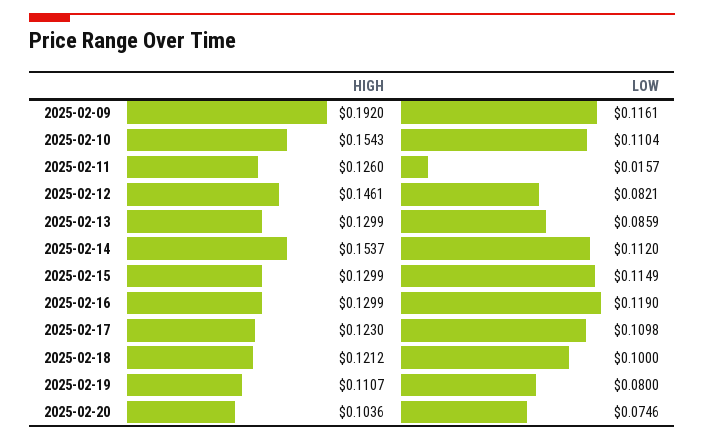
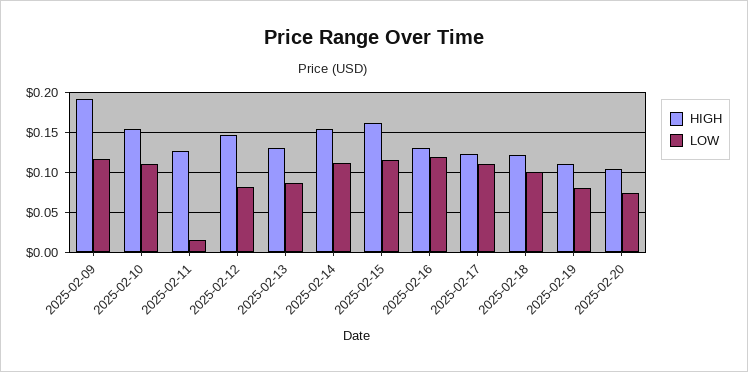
  {
    "HIGH": {
      "2025-02-09": 0.192,
      "2025-02-10": 0.1543,
      "2025-02-11": 0.126,
      "2025-02-12": 0.1461,
      "2025-02-13": 0.1299,
      "2025-02-14": 0.1537,
-     "2025-02-15": 0.1299,
+     "2025-02-15": 0.16,
      "2025-02-16": 0.1299,
      "2025-02-17": 0.123,
      "2025-02-18": 0.1212,
      "2025-02-19": 0.1107,
      "2025-02-20": 0.1036
    },
    "LOW": {
      "2025-02-09": 0.1161,
      "2025-02-10": 0.1104,
      "2025-02-11": 0.0157,
      "2025-02-12": 0.0821,
      "2025-02-13": 0.0859,
      "2025-02-14": 0.112,
      "2025-02-15": 0.1149,
      "2025-02-16": 0.119,
      "2025-02-17": 0.1098,
      "2025-02-18": 0.1,
      "2025-02-19": 0.08,
      "2025-02-20": 0.0746
    }
  }

